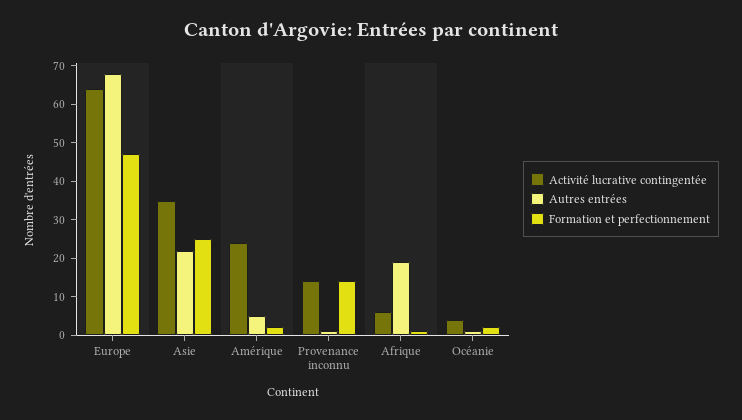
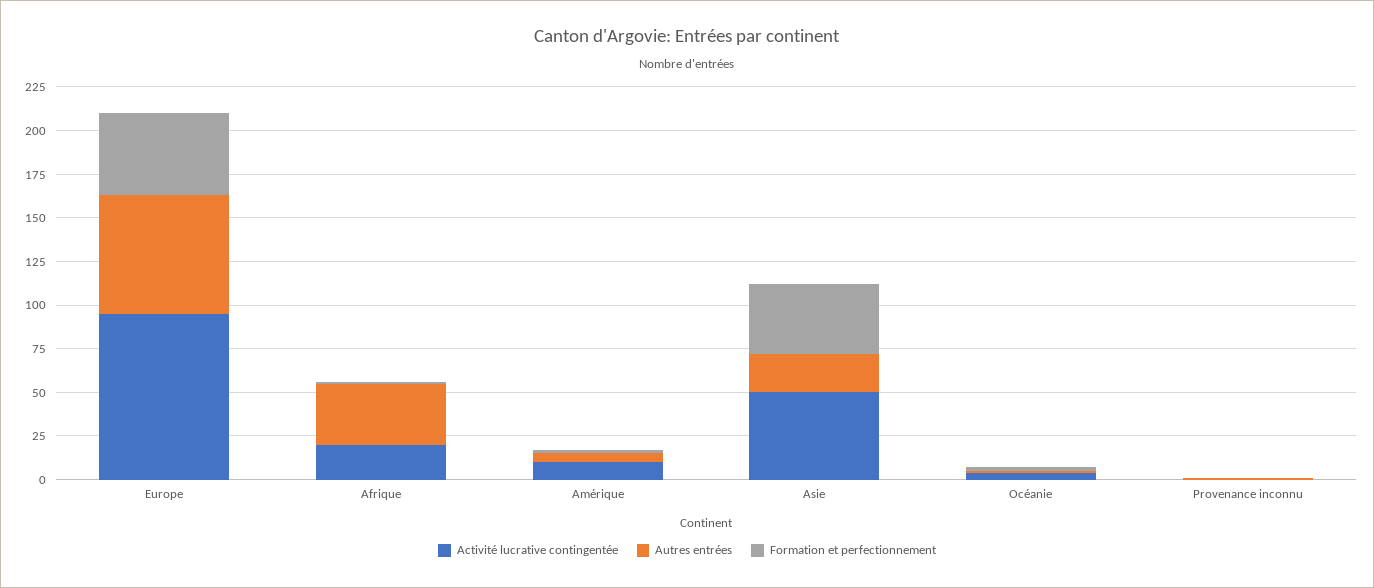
  {
    "Activité lucrative contingentée": {
-     "Europe": 65,
+     "Europe": 95,
-     "Asie": 35,
+     "Asie": 50,
-     "Amérique": 25,
+     "Amérique": 10,
-     "Provenance inconnu": 15,
+     "Provenance inconnu": 0,
-     "Afrique": 5,
+     "Afrique": 20,
      "Océanie": 5
    },
    "Autres entrées": {
      "Europe": 70,
      "Asie": 20,
      "Amérique": 5,
      "Provenance inconnu": 0,
-     "Afrique": 20,
+     "Afrique": 35,
      "Océanie": 0
    },
    "Formation et perfectionnement": {
      "Europe": 45,
-     "Asie": 25,
+     "Asie": 40,
      "Amérique": 0,
-     "Provenance inconnu": 15,
+     "Provenance inconnu": 0,
      "Afrique": 0,
      "Océanie": 0
    }
  }

